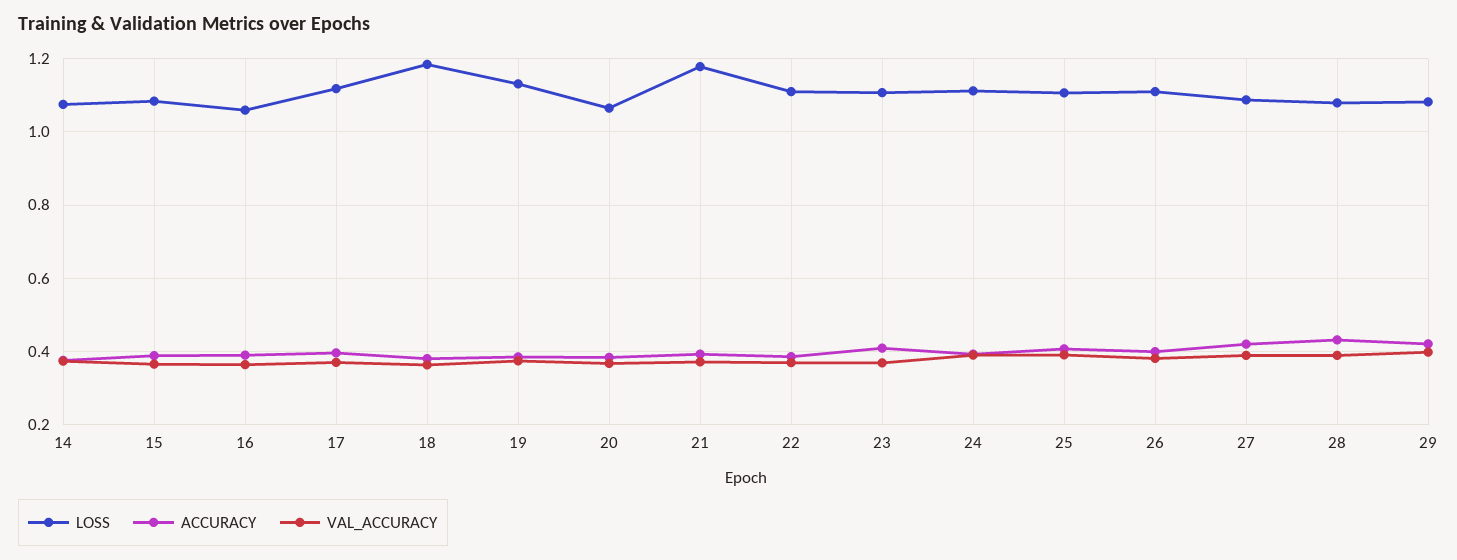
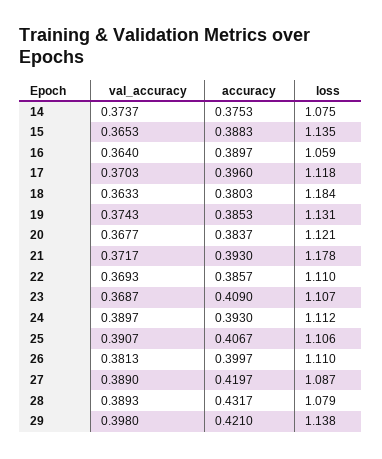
  {
    "LOSS": {
      "14": 1.075,
-     "15": 1.08,
+     "15": 1.135,
      "16": 1.059,
      "17": 1.118,
      "18": 1.184,
      "19": 1.131,
-     "20": 1.06,
+     "20": 1.121,
      "21": 1.178,
      "22": 1.11,
      "23": 1.107,
      "24": 1.112,
      "25": 1.106,
      "26": 1.11,
      "27": 1.087,
      "28": 1.079,
-     "29": 1.08
+     "29": 1.138
    },
    "ACCURACY": {
      "14": 0.3753,
      "15": 0.3883,
      "16": 0.3897,
      "17": 0.396,
      "18": 0.3803,
      "19": 0.3853,
      "20": 0.3837,
      "21": 0.393,
      "22": 0.3857,
      "23": 0.409,
      "24": 0.393,
      "25": 0.4067,
      "26": 0.3997,
      "27": 0.4197,
      "28": 0.4317,
      "29": 0.421
    },
    "VAL_ACCURACY": {
      "14": 0.3737,
      "15": 0.3653,
      "16": 0.364,
      "17": 0.3703,
      "18": 0.3633,
      "19": 0.3743,
      "20": 0.3677,
      "21": 0.3717,
      "22": 0.3693,
      "23": 0.3687,
      "24": 0.3897,
      "25": 0.3907,
      "26": 0.3813,
      "27": 0.389,
      "28": 0.3893,
      "29": 0.398
    }
  }

